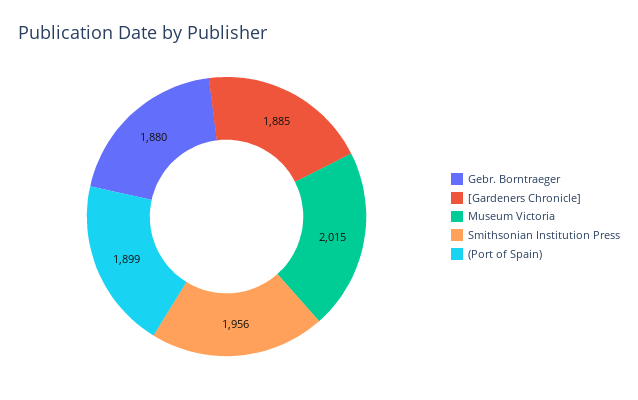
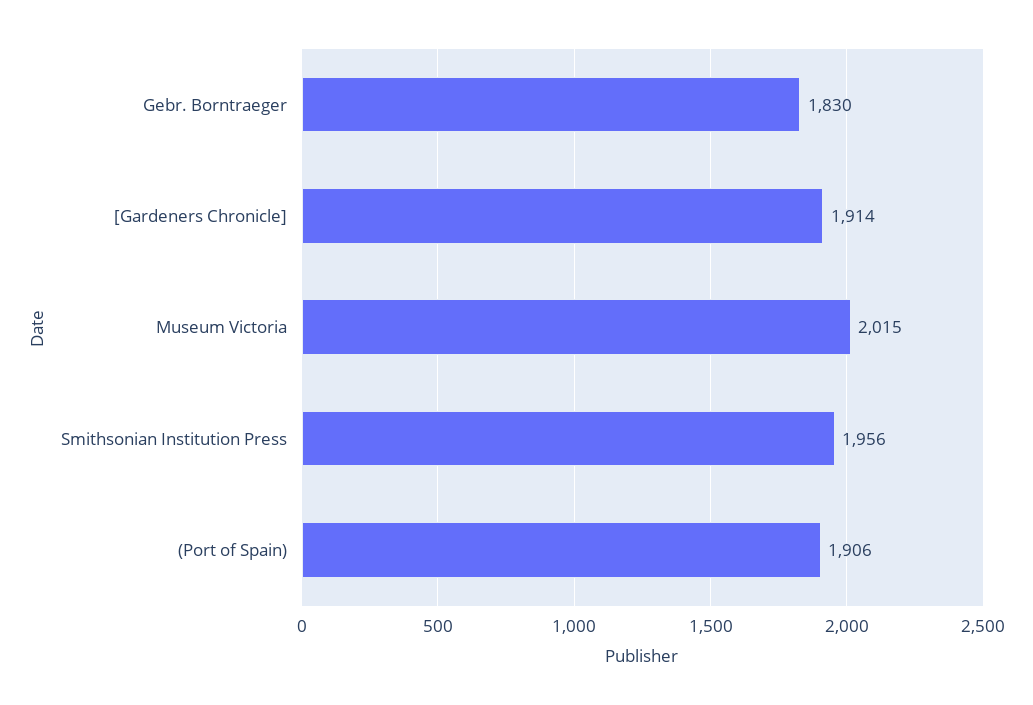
  {
-   "Gebr. Borntraeger": 1880,
+   "Gebr. Borntraeger": 1830,
-   "[Gardeners Chronicle]": 1885,
+   "[Gardeners Chronicle]": 1914,
    "Museum Victoria": 2015,
    "Smithsonian Institution Press": 1956,
-   "(Port of Spain)": 1899
+   "(Port of Spain)": 1906
  }

